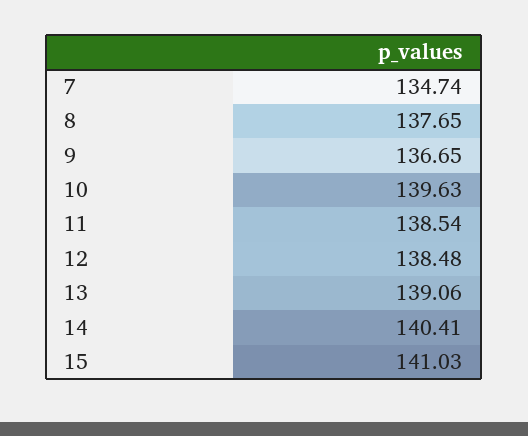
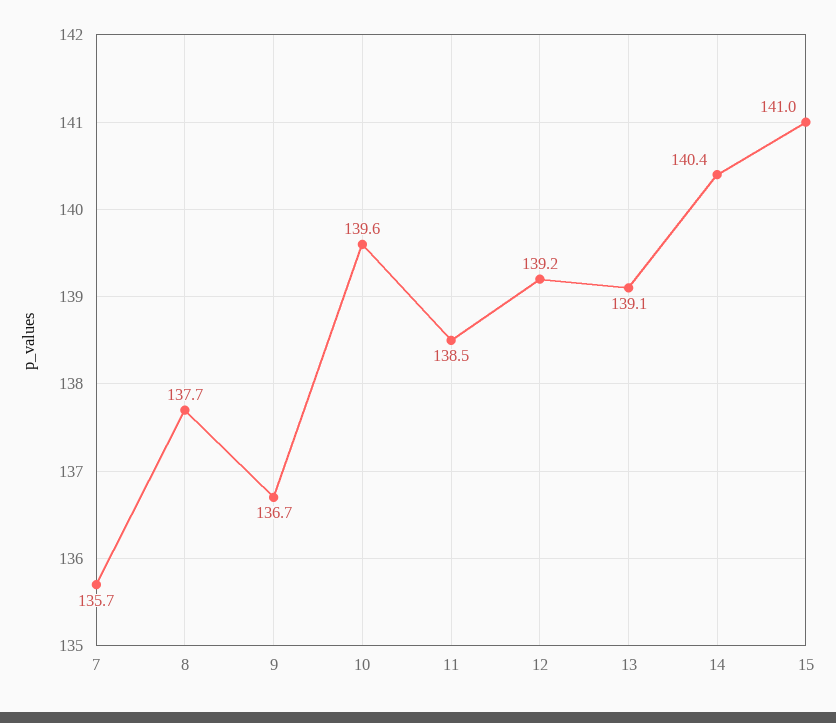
  {
-   "7": 134.74,
+   "7": 135.7,
    "8": 137.65,
    "9": 136.65,
    "10": 139.63,
    "11": 138.54,
-   "12": 138.48,
+   "12": 139.2,
    "13": 139.06,
    "14": 140.41,
    "15": 141.03
  }

